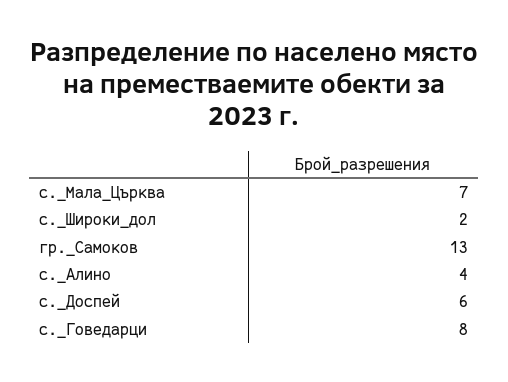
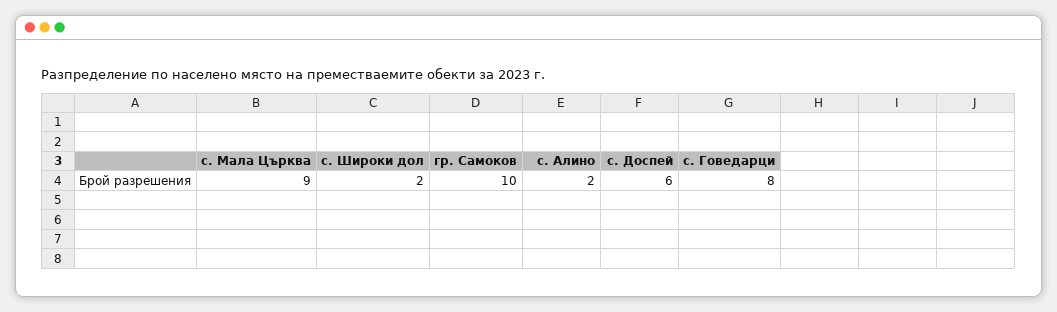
  {
-   "с._Мала_Църква": 7,
+   "с._Мала_Църква": 9,
    "с._Широки_дол": 2,
-   "гр._Самоков": 13,
+   "гр._Самоков": 10,
-   "с._Алино": 4,
+   "с._Алино": 2,
    "с._Доспей": 6,
    "с._Говедарци": 8
  }

